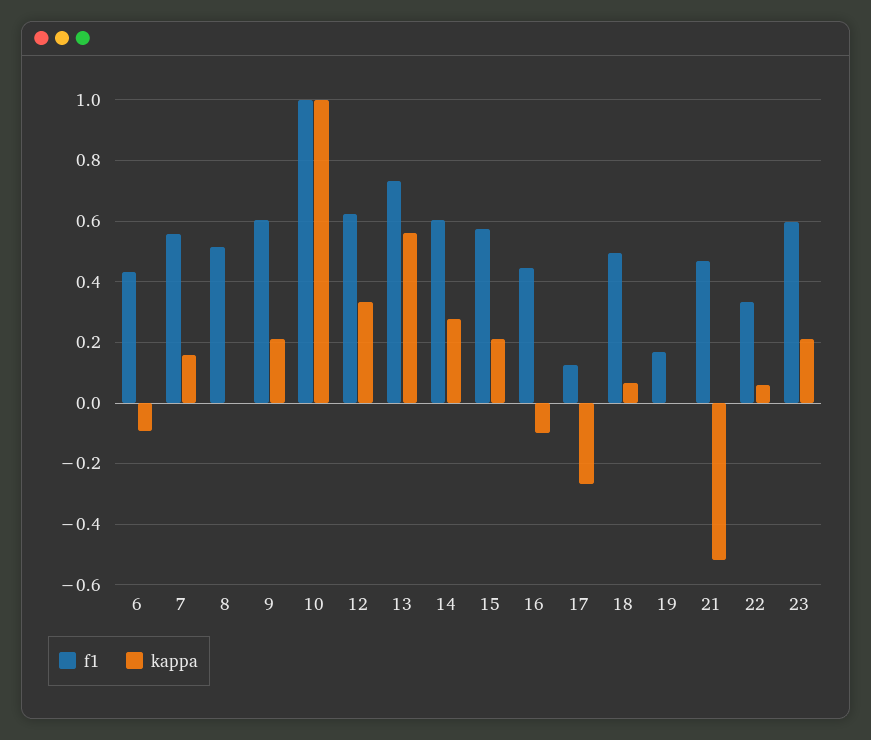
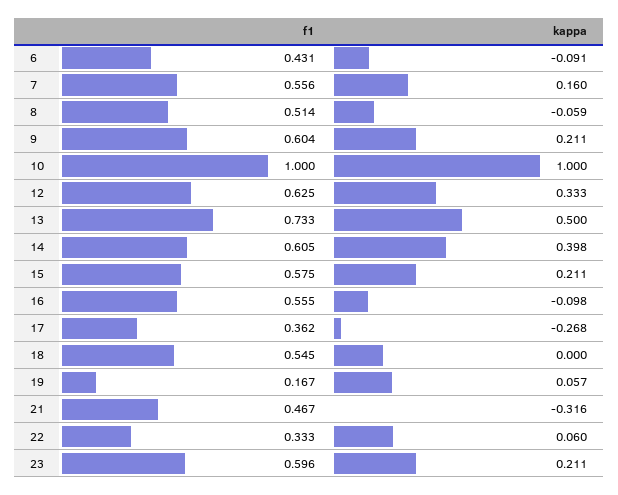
  {
    "f1": {
      "6": 0.431,
      "7": 0.556,
      "8": 0.514,
      "9": 0.604,
      "10": 1,
      "12": 0.625,
      "13": 0.733,
      "14": 0.605,
      "15": 0.575,
-     "16": 0.44,
+     "16": 0.555,
-     "17": 0.12,
+     "17": 0.362,
-     "18": 0.5,
+     "18": 0.545,
      "19": 0.167,
      "21": 0.467,
      "22": 0.333,
      "23": 0.596
    },
    "kappa": {
      "6": -0.091,
      "7": 0.16,
-     "8": 0,
+     "8": -0.059,
      "9": 0.211,
      "10": 1,
      "12": 0.333,
-     "13": 0.56,
+     "13": 0.5,
-     "14": 0.28,
+     "14": 0.398,
      "15": 0.211,
      "16": -0.098,
      "17": -0.268,
-     "18": 0.06,
+     "18": 0,
-     "19": 0,
+     "19": 0.057,
-     "21": -0.52,
+     "21": -0.316,
      "22": 0.06,
      "23": 0.211
    }
  }

